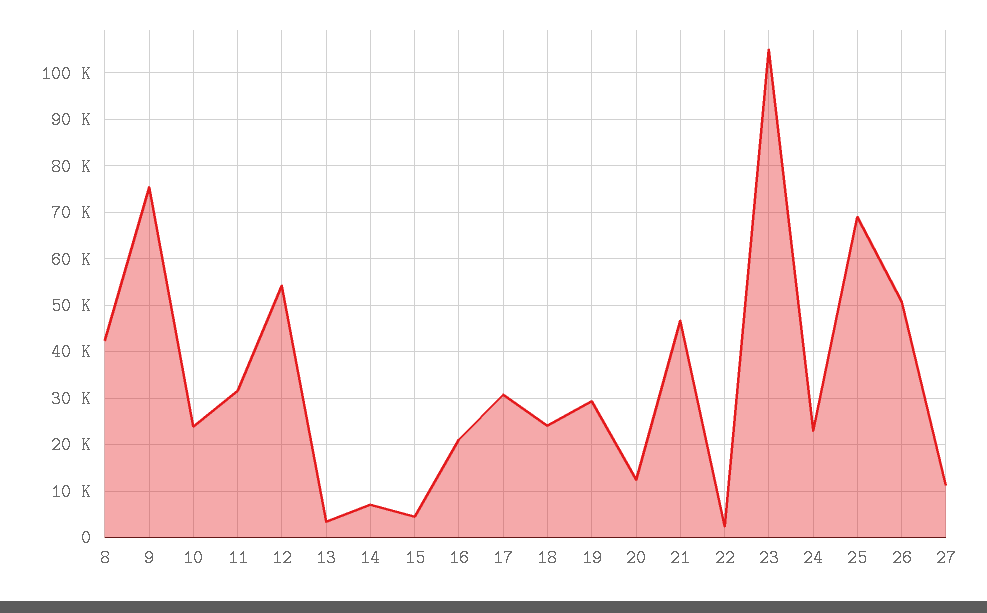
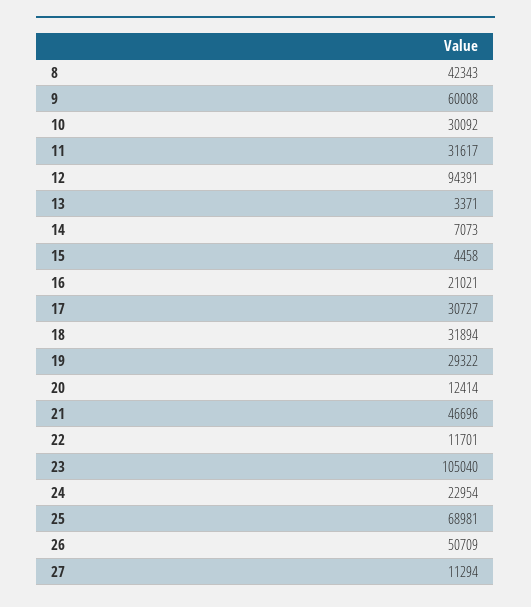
  {
    "8": 42343,
-   "9": 76000,
+   "9": 60008,
-   "10": 24000,
+   "10": 30092,
    "11": 31617,
-   "12": 54000,
+   "12": 94391,
    "13": 3371,
    "14": 7073,
    "15": 4458,
    "16": 21021,
    "17": 30727,
-   "18": 24000,
+   "18": 31894,
    "19": 29322,
    "20": 12414,
    "21": 46696,
-   "22": 2000,
+   "22": 11701,
    "23": 105040,
    "24": 22954,
    "25": 68981,
    "26": 50709,
    "27": 11294
  }

